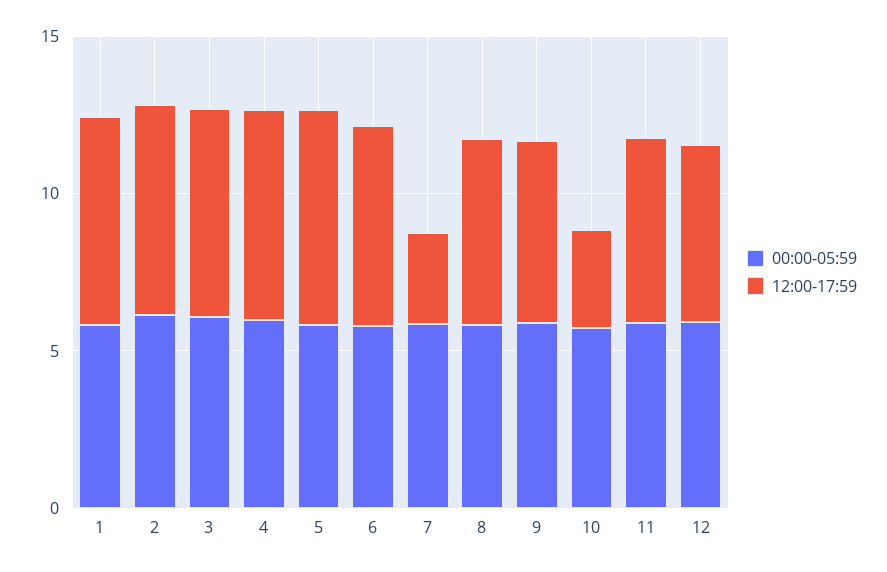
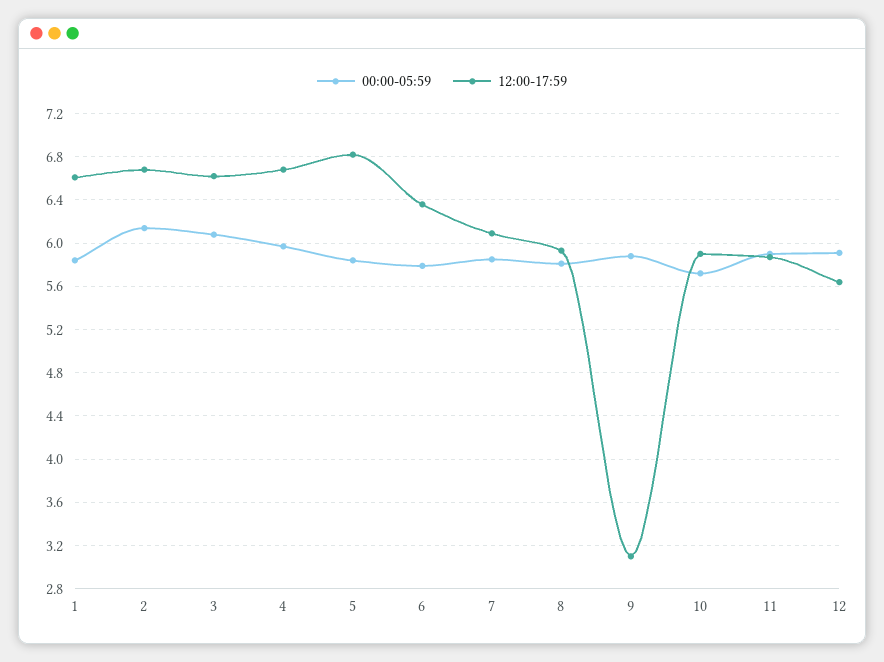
  {
    "00:00-05:59": {
      "1": 5.8,
      "2": 6.1,
      "3": 6.1,
      "4": 6,
      "5": 5.8,
      "6": 5.8,
      "7": 5.9,
      "8": 5.8,
      "9": 5.9,
      "10": 5.7,
      "11": 5.9,
      "12": 5.9
    },
    "12:00-17:59": {
      "1": 6.6,
      "2": 6.7,
      "3": 6.6,
      "4": 6.7,
      "5": 6.8,
      "6": 6.4,
-     "7": 3,
+     "7": 6.1,
      "8": 5.9,
-     "9": 6,
+     "9": 3.1,
-     "10": 3,
+     "10": 5.9,
      "11": 5.9,
      "12": 5.6
    }
  }

